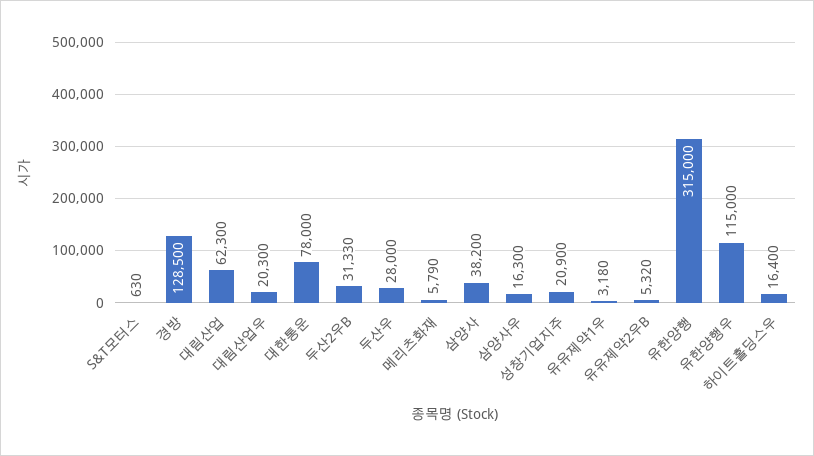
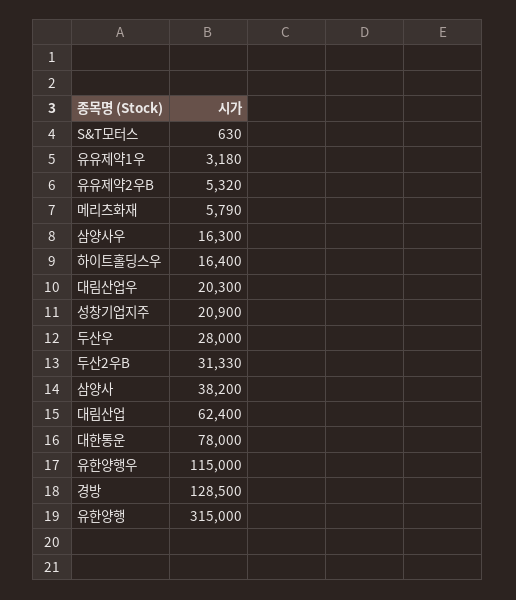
  {
    "S&T모터스": 630,
    "경방": 128500,
-   "대림산업": 62300,
+   "대림산업": 62400,
    "대림산업우": 20300,
    "대한통운": 78000,
    "두산2우B": 31330,
    "두산우": 28000,
    "메리츠화재": 5790,
    "삼양사": 38200,
    "삼양사우": 16300,
    "성창기업지주": 20900,
    "유유제약1우": 3180,
    "유유제약2우B": 5320,
    "유한양행": 315000,
    "유한양행우": 115000,
    "하이트홀딩스우": 16400
  }

